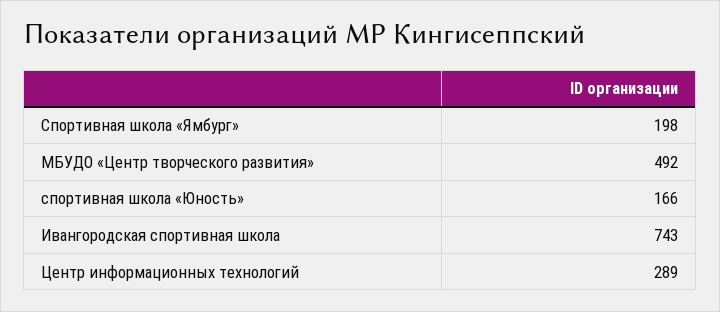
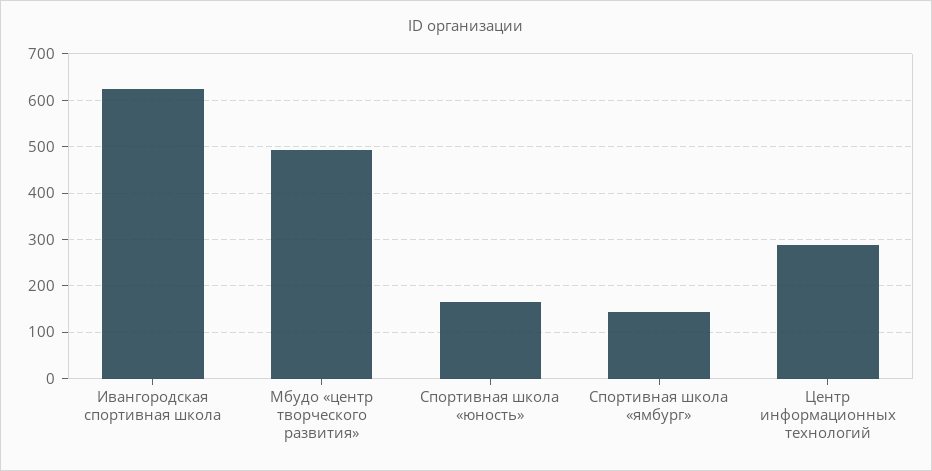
  {
-   "Спортивная школа «Ямбург»": 198,
+   "Спортивная школа «Ямбург»": 140,
    "МБУДО «Центр творческого развития»": 492,
    "спортивная школа «Юность»": 166,
-   "Ивангородская спортивная школа": 743,
+   "Ивангородская спортивная школа": 620,
    "Центр информационных технологий": 289
  }

